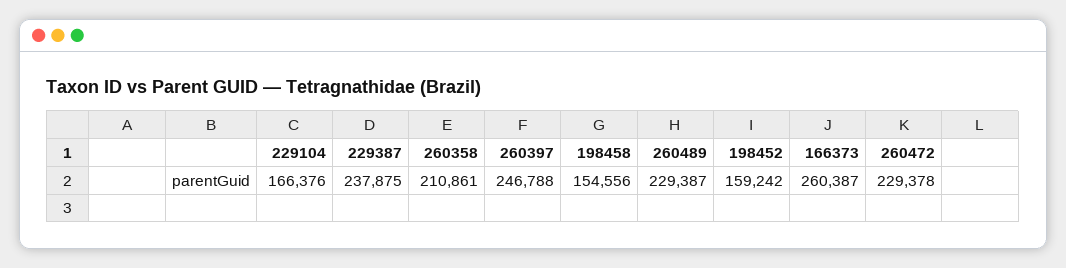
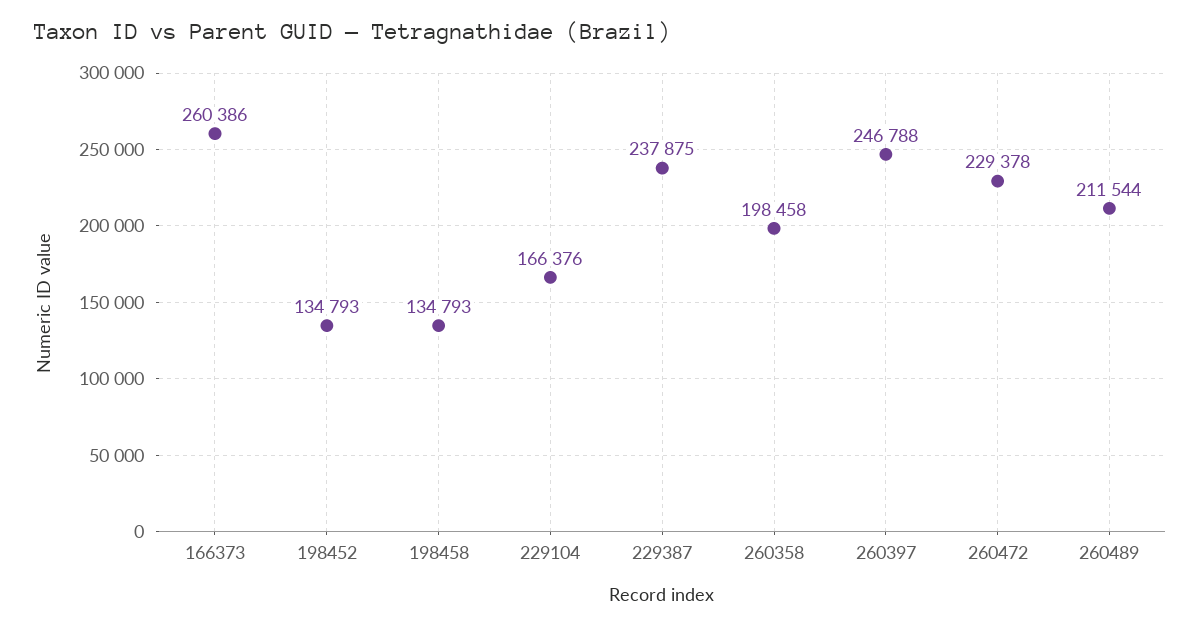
  {
    "229104": 166376,
    "229387": 237875,
-   "260358": 210861,
+   "260358": 198458,
    "260397": 246788,
-   "198458": 154556,
+   "198458": 134793,
-   "260489": 229387,
+   "260489": 211544,
-   "198452": 159242,
+   "198452": 134793,
-   "166373": 260387,
+   "166373": 260386,
    "260472": 229378
  }

